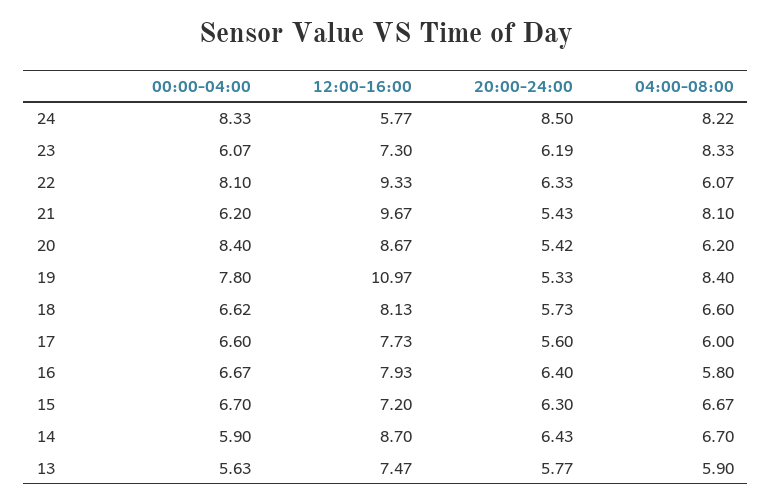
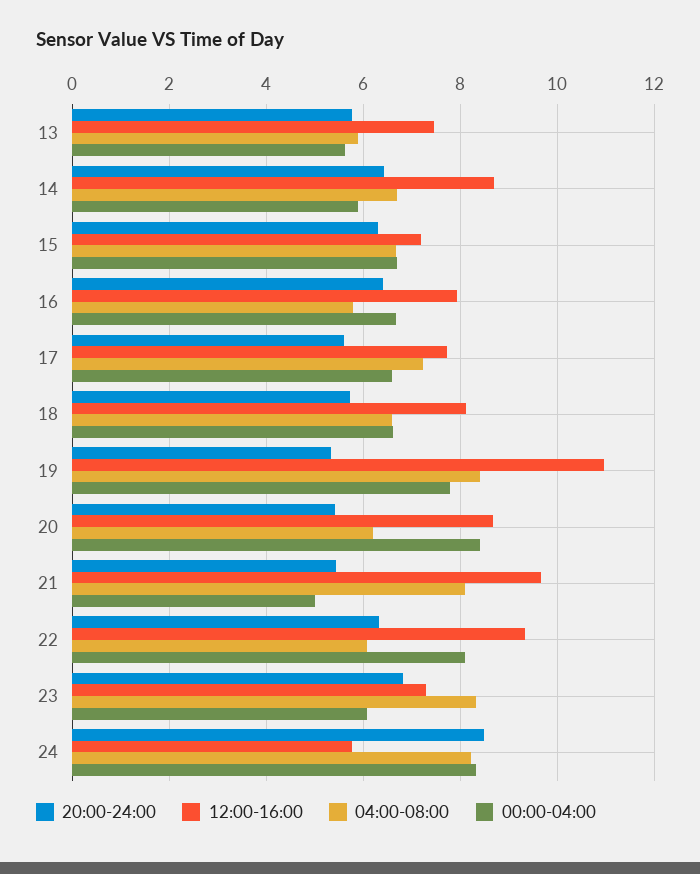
  {
    "00:00-04:00": {
      "24": 8.33,
      "23": 6.07,
      "22": 8.1,
-     "21": 6.2,
+     "21": 5,
      "20": 8.4,
      "19": 7.8,
      "18": 6.62,
      "17": 6.6,
      "16": 6.67,
      "15": 6.7,
      "14": 5.9,
      "13": 5.63
    },
    "12:00-16:00": {
      "24": 5.77,
      "23": 7.3,
      "22": 9.33,
      "21": 9.67,
      "20": 8.67,
      "19": 10.97,
      "18": 8.13,
      "17": 7.73,
      "16": 7.93,
      "15": 7.2,
      "14": 8.7,
      "13": 7.47
    },
    "20:00-24:00": {
      "24": 8.5,
-     "23": 6.19,
+     "23": 6.8,
      "22": 6.33,
      "21": 5.43,
      "20": 5.42,
      "19": 5.33,
      "18": 5.73,
      "17": 5.6,
      "16": 6.4,
      "15": 6.3,
      "14": 6.43,
      "13": 5.77
    },
    "04:00-08:00": {
      "24": 8.22,
      "23": 8.33,
      "22": 6.07,
      "21": 8.1,
      "20": 6.2,
      "19": 8.4,
      "18": 6.6,
-     "17": 6,
+     "17": 7.2,
      "16": 5.8,
      "15": 6.67,
      "14": 6.7,
      "13": 5.9
    }
  }

